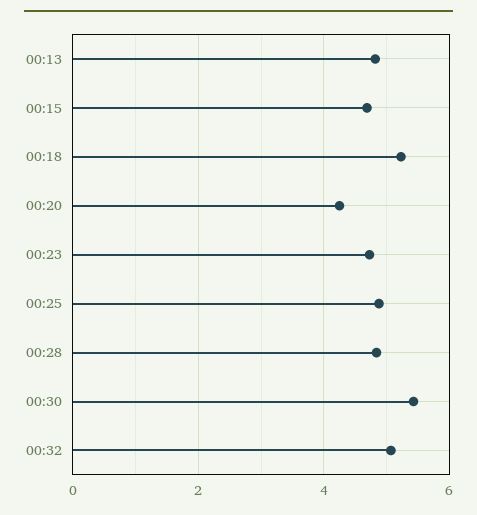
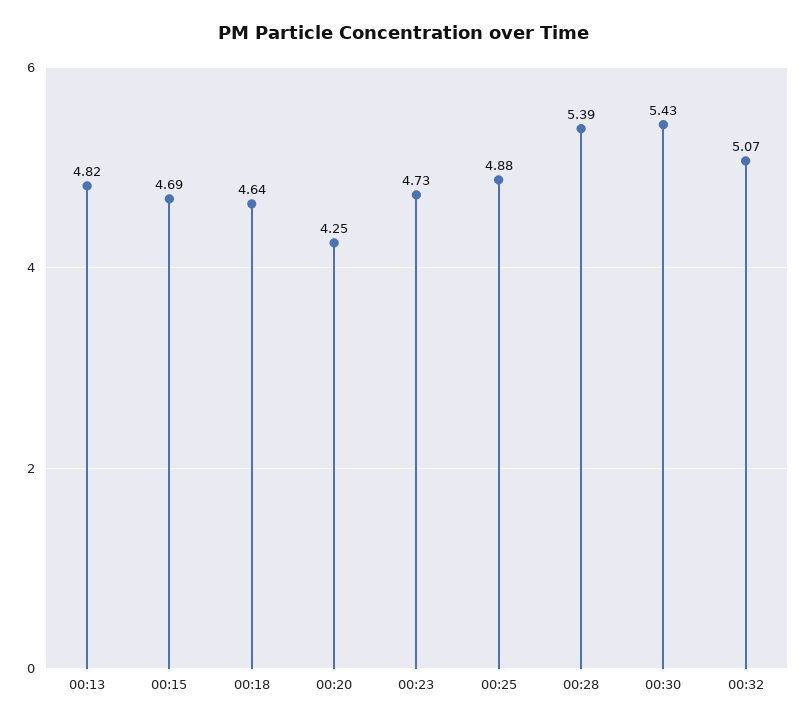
  {
    "00:13": 4.82,
    "00:15": 4.69,
-   "00:18": 5.2,
+   "00:18": 4.64,
    "00:20": 4.25,
    "00:23": 4.73,
    "00:25": 4.88,
-   "00:28": 4.8,
+   "00:28": 5.39,
    "00:30": 5.43,
    "00:32": 5.07
  }

